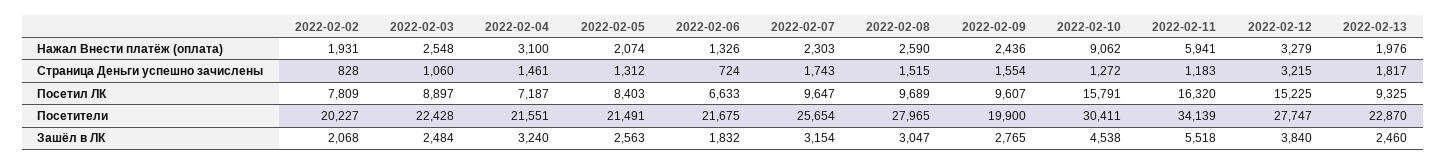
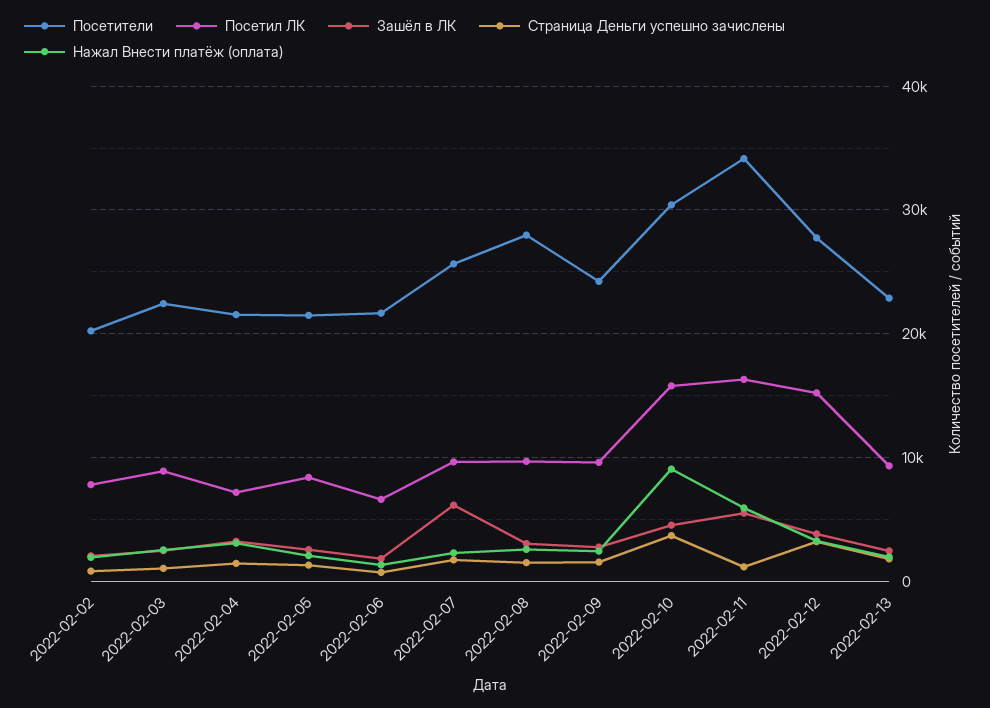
  {
    "Нажал Внести платёж (оплата)": {
      "2022-02-02": 1931,
      "2022-02-03": 2548,
      "2022-02-04": 3100,
      "2022-02-05": 2074,
      "2022-02-06": 1326,
      "2022-02-07": 2303,
      "2022-02-08": 2590,
      "2022-02-09": 2436,
      "2022-02-10": 9062,
      "2022-02-11": 5941,
      "2022-02-12": 3279,
      "2022-02-13": 1976
    },
    "Страница Деньги успешно зачислены": {
      "2022-02-02": 828,
      "2022-02-03": 1060,
      "2022-02-04": 1461,
      "2022-02-05": 1312,
      "2022-02-06": 724,
      "2022-02-07": 1743,
      "2022-02-08": 1515,
      "2022-02-09": 1554,
-     "2022-02-10": 1272,
+     "2022-02-10": 4000,
      "2022-02-11": 1183,
      "2022-02-12": 3215,
      "2022-02-13": 1817
    },
    "Посетил ЛК": {
      "2022-02-02": 7809,
      "2022-02-03": 8897,
      "2022-02-04": 7187,
      "2022-02-05": 8403,
      "2022-02-06": 6633,
      "2022-02-07": 9647,
      "2022-02-08": 9689,
      "2022-02-09": 9607,
      "2022-02-10": 15791,
      "2022-02-11": 16320,
      "2022-02-12": 15225,
      "2022-02-13": 9325
    },
    "Посетители": {
      "2022-02-02": 20227,
      "2022-02-03": 22428,
      "2022-02-04": 21551,
      "2022-02-05": 21491,
      "2022-02-06": 21675,
      "2022-02-07": 25654,
      "2022-02-08": 27965,
-     "2022-02-09": 19900,
+     "2022-02-09": 24000,
      "2022-02-10": 30411,
      "2022-02-11": 34139,
      "2022-02-12": 27747,
      "2022-02-13": 22870
    },
    "Зашёл в ЛК": {
      "2022-02-02": 2068,
      "2022-02-03": 2484,
      "2022-02-04": 3240,
      "2022-02-05": 2563,
      "2022-02-06": 1832,
-     "2022-02-07": 3154,
+     "2022-02-07": 6000,
      "2022-02-08": 3047,
      "2022-02-09": 2765,
      "2022-02-10": 4538,
      "2022-02-11": 5518,
      "2022-02-12": 3840,
      "2022-02-13": 2460
    }
  }

